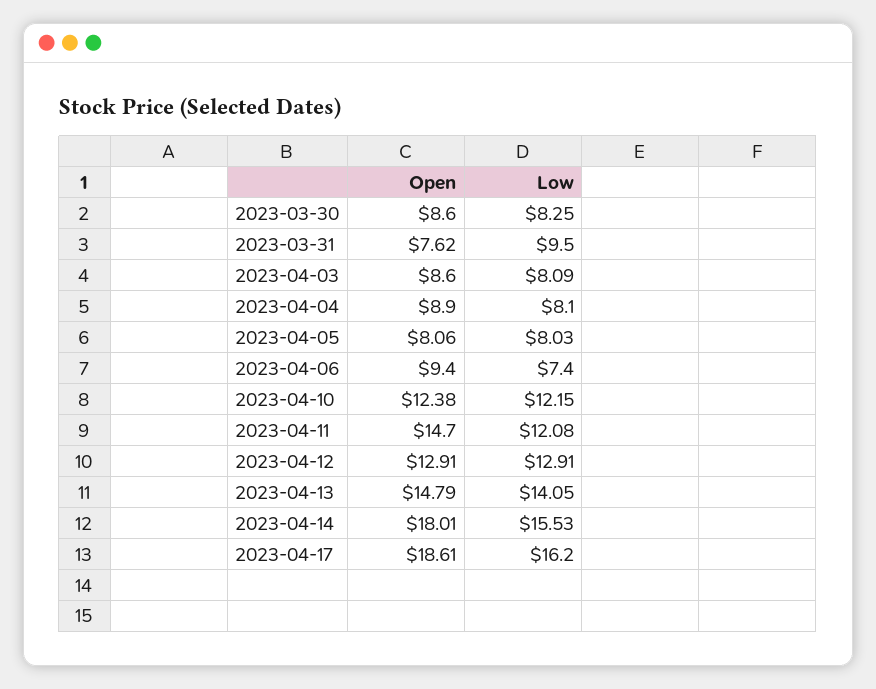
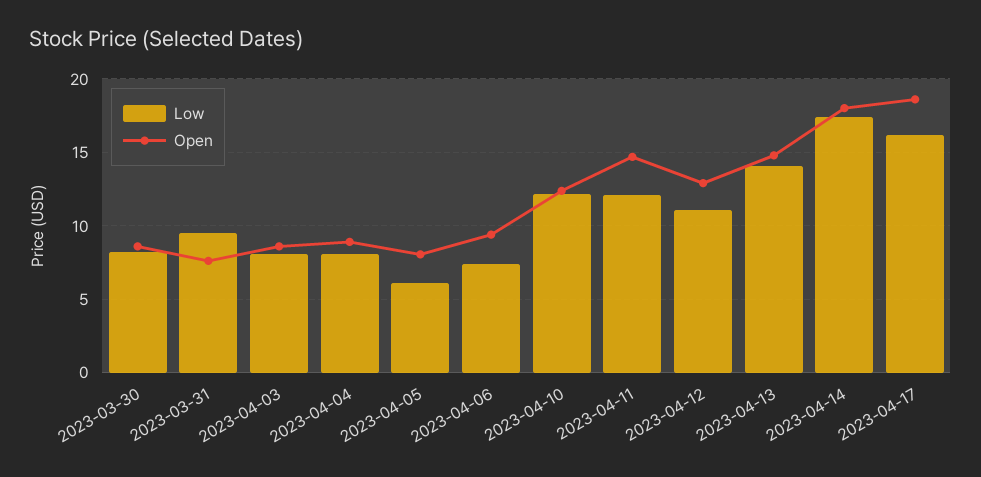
  {
    "Open": {
      "2023-03-30": 8.6,
      "2023-03-31": 7.62,
      "2023-04-03": 8.6,
      "2023-04-04": 8.9,
      "2023-04-05": 8.06,
      "2023-04-06": 9.4,
      "2023-04-10": 12.38,
      "2023-04-11": 14.7,
      "2023-04-12": 12.91,
      "2023-04-13": 14.79,
      "2023-04-14": 18.01,
      "2023-04-17": 18.61
    },
    "Low": {
      "2023-03-30": 8.25,
      "2023-03-31": 9.5,
      "2023-04-03": 8.09,
      "2023-04-04": 8.1,
-     "2023-04-05": 8.03,
+     "2023-04-05": 6,
      "2023-04-06": 7.4,
      "2023-04-10": 12.15,
      "2023-04-11": 12.08,
-     "2023-04-12": 12.91,
+     "2023-04-12": 11,
      "2023-04-13": 14.05,
-     "2023-04-14": 15.53,
+     "2023-04-14": 17.5,
      "2023-04-17": 16.2
    }
  }

